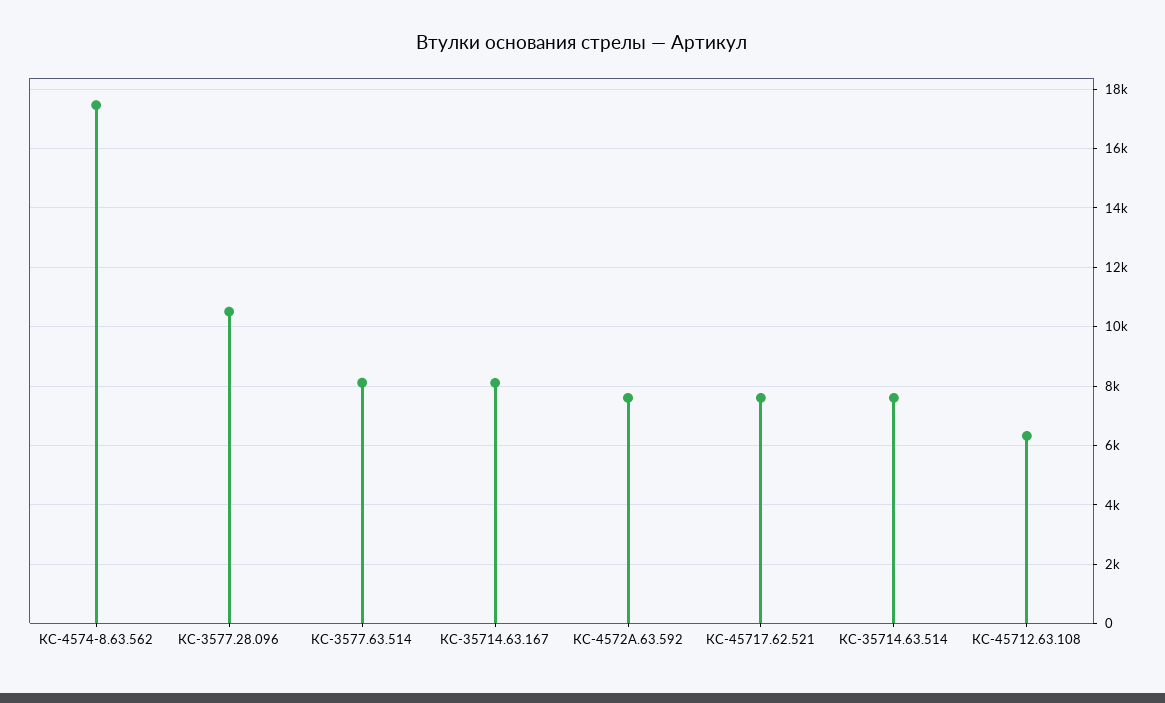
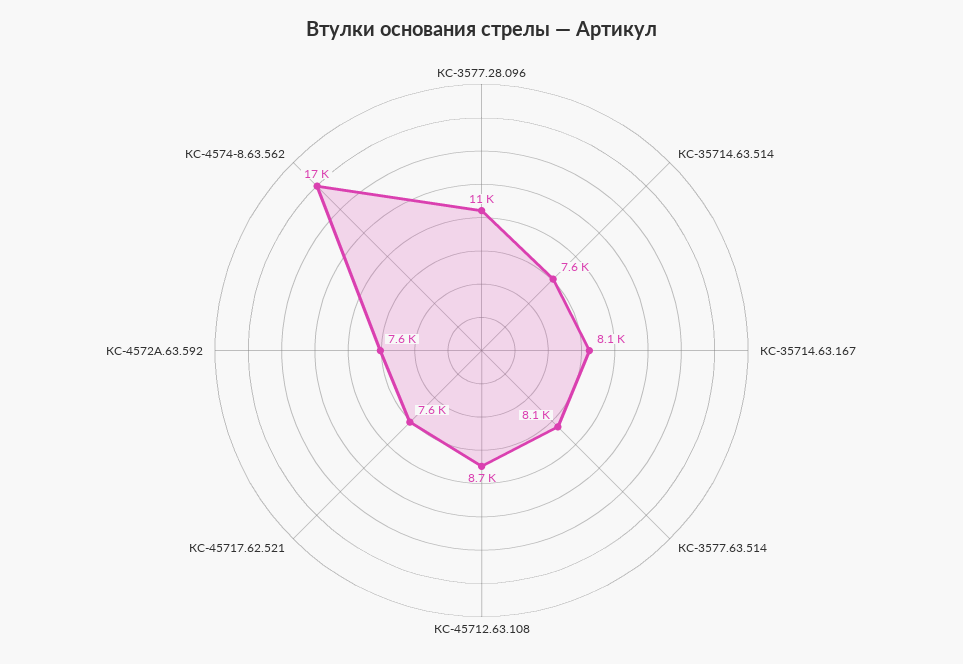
  {
    "КС-4574-8.63.562": 17000,
    "КС-3577.28.096": 11000,
    "КС-3577.63.514": 8100,
    "КС-35714.63.167": 8100,
    "КС-4572А.63.592": 7600,
    "КС-45717.62.521": 7600,
    "КС-35714.63.514": 7600,
-   "КС-45712.63.108": 6250
+   "КС-45712.63.108": 8700
  }

